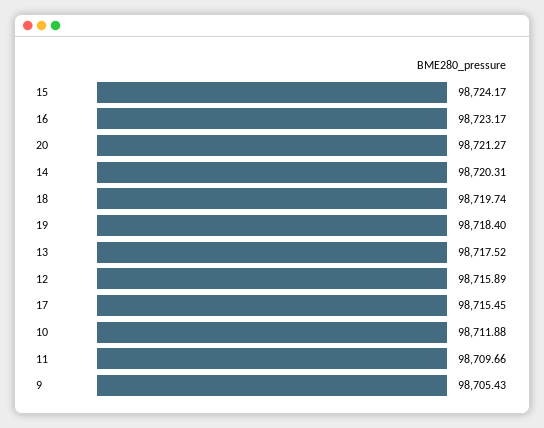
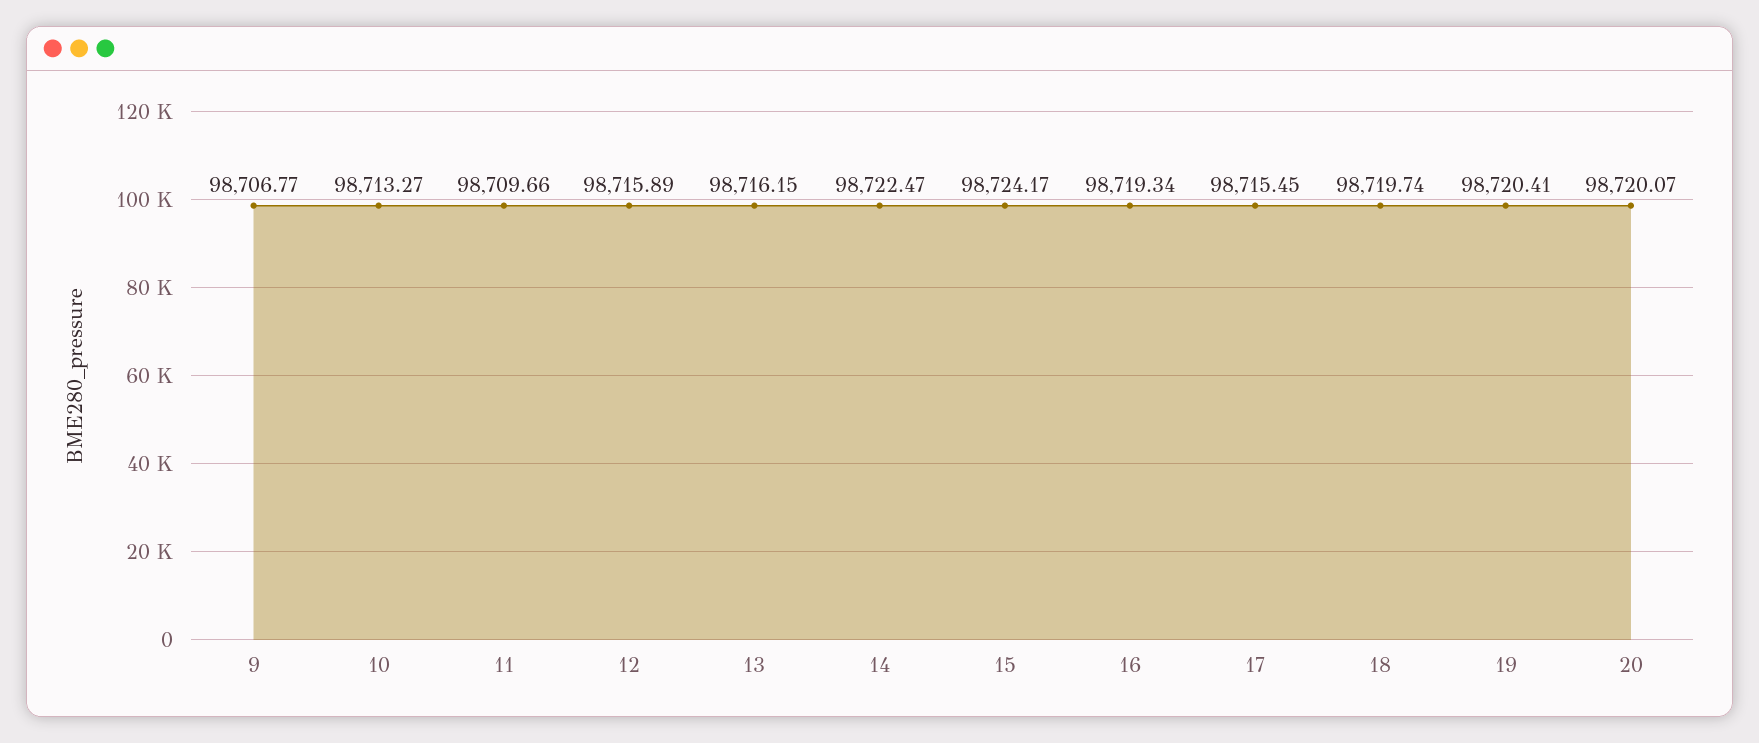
  {
    "15": 98724.17,
-   "16": 98723.17,
+   "16": 98719.34,
-   "20": 98721.27,
+   "20": 98720.07,
-   "14": 98720.31,
+   "14": 98722.47,
    "18": 98719.74,
-   "19": 98718.4,
+   "19": 98720.41,
-   "13": 98717.52,
+   "13": 98716.15,
    "12": 98715.89,
    "17": 98715.45,
-   "10": 98711.88,
+   "10": 98713.27,
    "11": 98709.66,
-   "9": 98705.43
+   "9": 98706.77
  }

